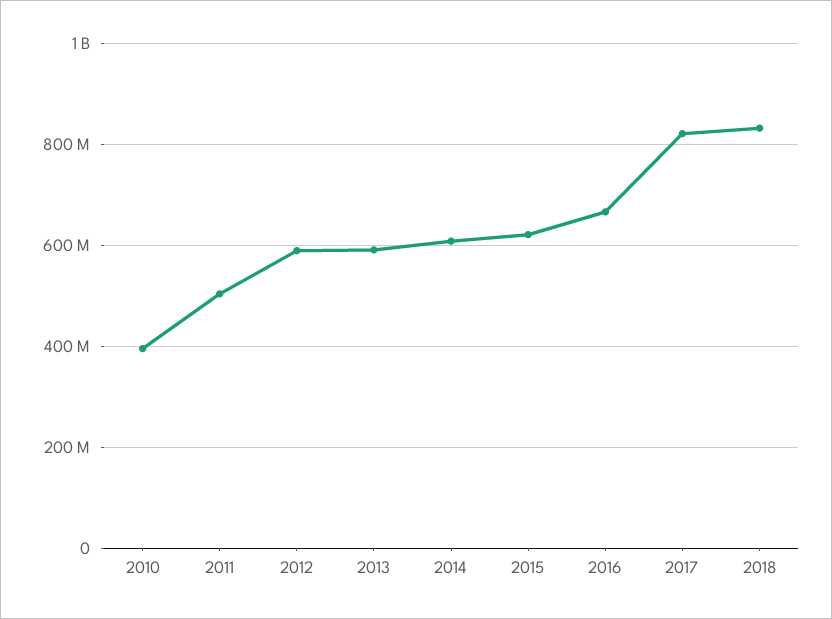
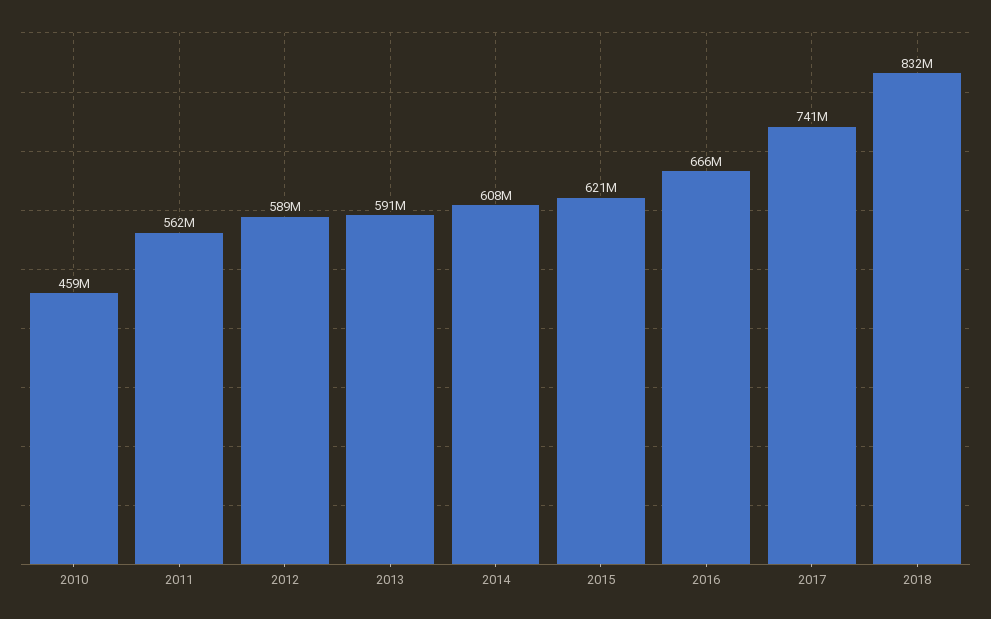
  {
-   "2010": 400000000,
+   "2010": 459000000,
-   "2011": 500000000,
+   "2011": 562000000,
    "2012": 589000000,
    "2013": 591000000,
    "2014": 608000000,
    "2015": 621000000,
    "2016": 666000000,
-   "2017": 820000000,
+   "2017": 741000000,
    "2018": 832000000
  }

